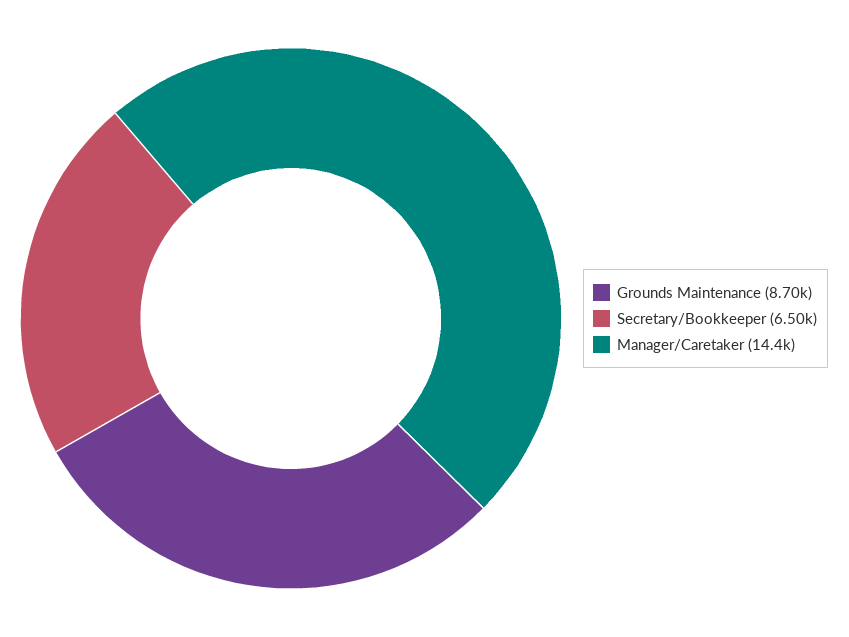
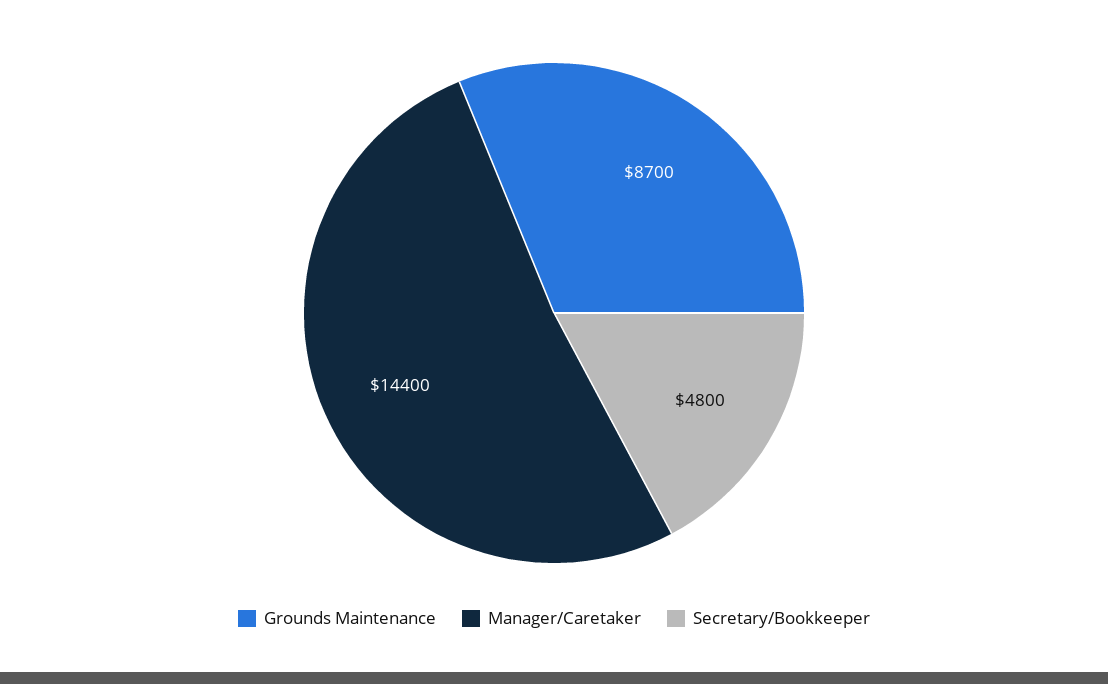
  {
    "Grounds Maintenance": 8700,
-   "Secretary/Bookkeeper": 6500,
+   "Secretary/Bookkeeper": 4800,
    "Manager/Caretaker": 14400
  }

